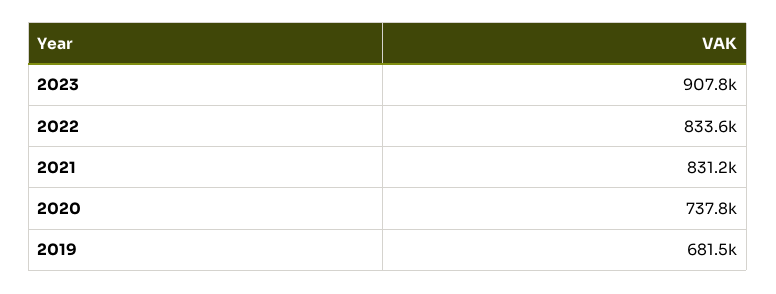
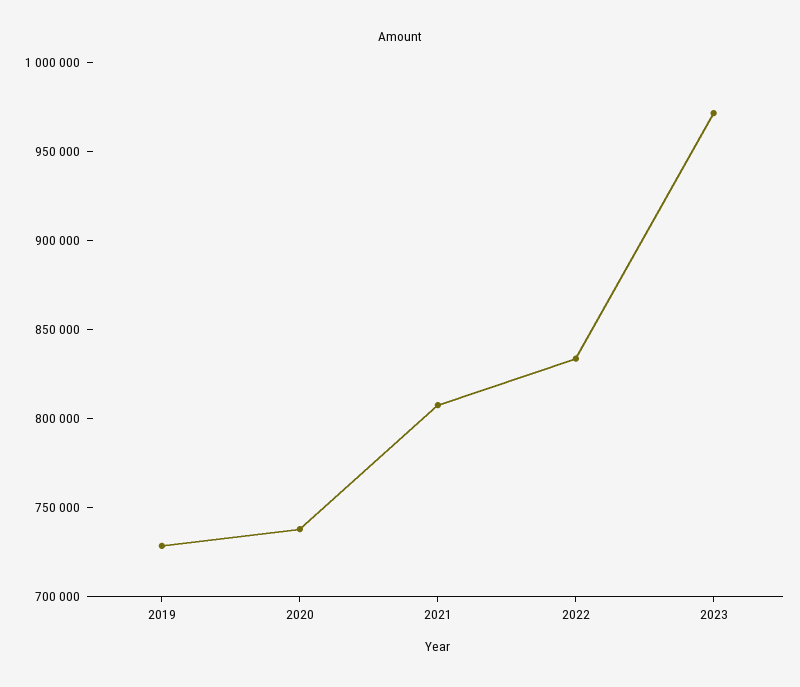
  {
-   "2023": 907800,
+   "2023": 970000,
    "2022": 833600,
-   "2021": 831200,
+   "2021": 810000,
    "2020": 737800,
-   "2019": 681500
+   "2019": 730000
  }

